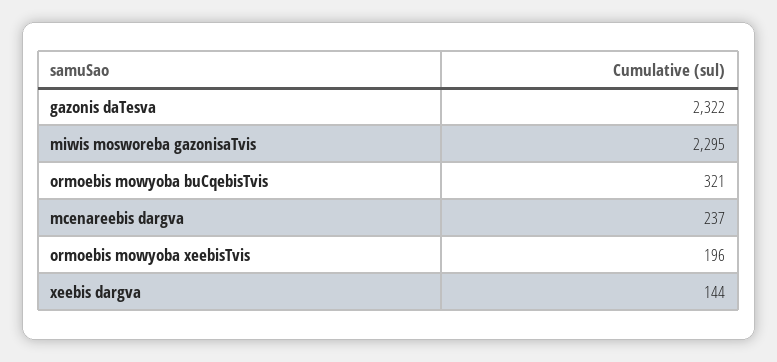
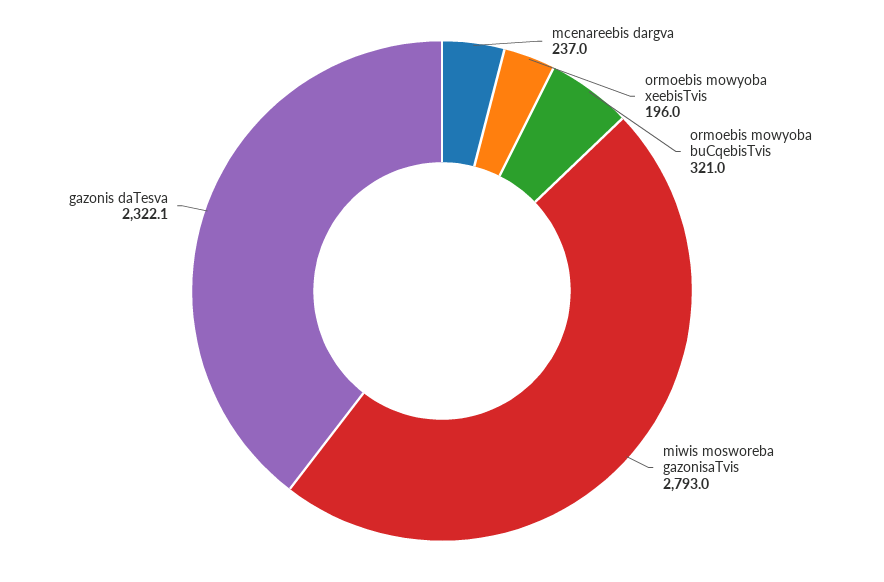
  {
    "gazonis daTesva": 2322.1,
-   "miwis mosworeba gazonisaTvis": 2295,
+   "miwis mosworeba gazonisaTvis": 2793,
    "ormoebis mowyoba buCqebisTvis": 321,
    "mcenareebis dargva": 237,
-   "ormoebis mowyoba xeebisTvis": 196,
+   "ormoebis mowyoba xeebisTvis": 196
-   "xeebis dargva": 144
  }

